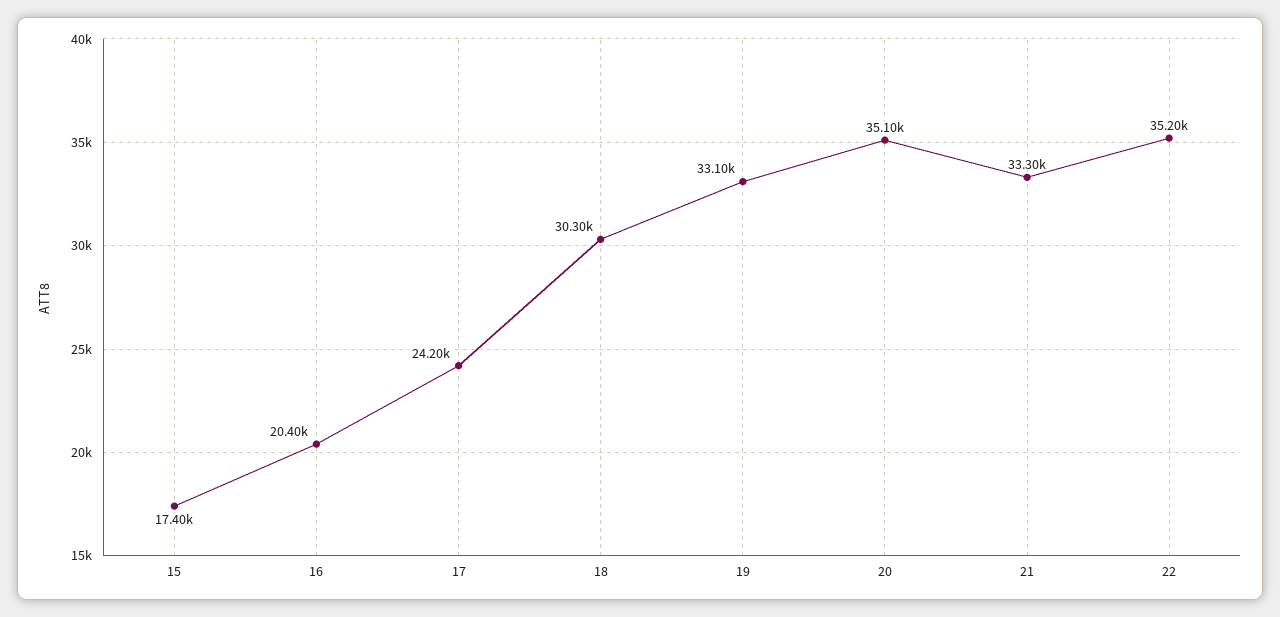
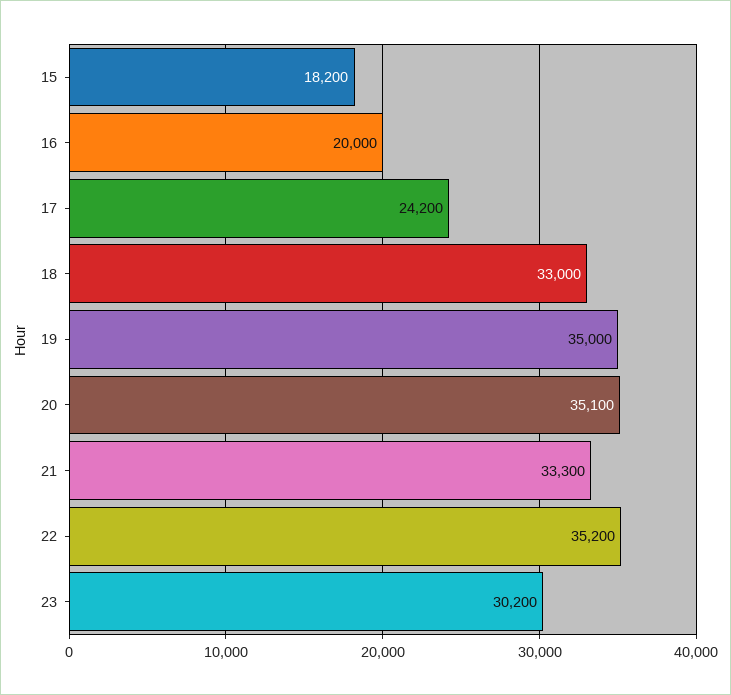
  {
-   "15": 17400,
+   "15": 18200,
-   "16": 20400,
+   "16": 20000,
    "17": 24200,
-   "18": 30300,
+   "18": 33000,
-   "19": 33100,
+   "19": 35000,
    "20": 35100,
    "21": 33300,
-   "22": 35200
+   "22": 35200,
+   "23": 30200
  }

